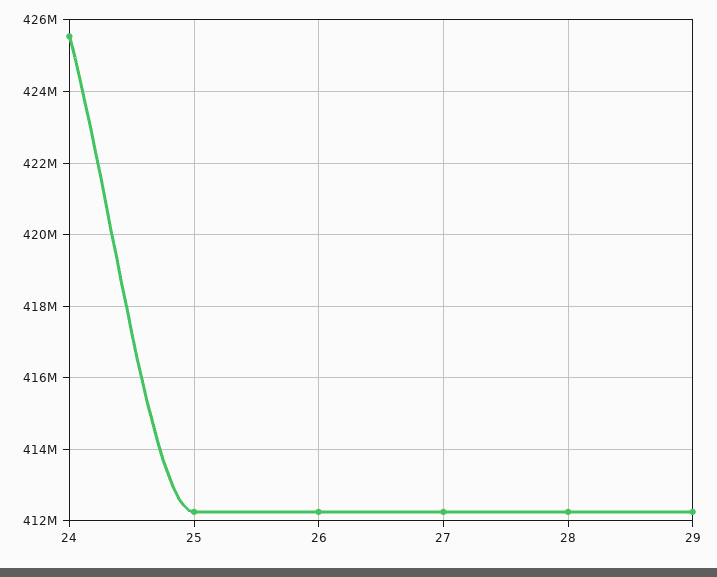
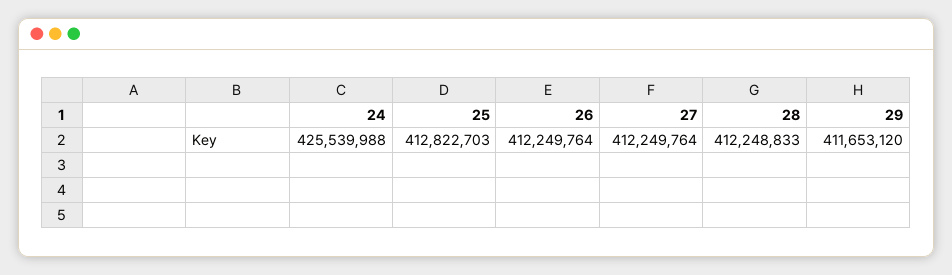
  {
    "24": 425539988,
-   "25": 412200000,
+   "25": 412822703,
    "26": 412249764,
    "27": 412249764,
    "28": 412248833,
-   "29": 412200000
+   "29": 411653120
  }

